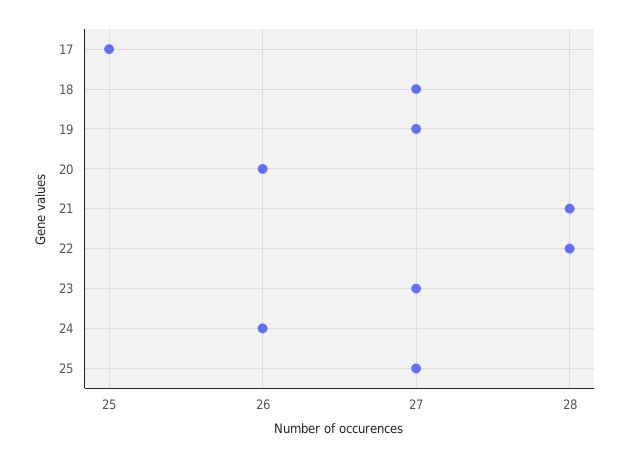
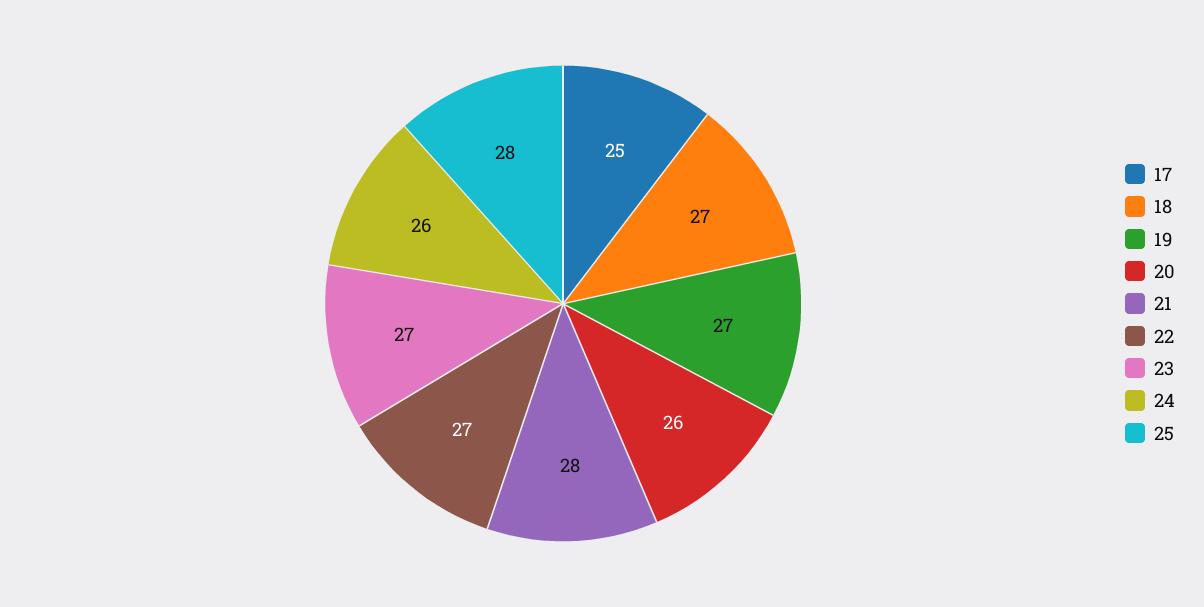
  {
    "17": 25,
    "18": 27,
    "19": 27,
    "20": 26,
    "21": 28,
-   "22": 28,
+   "22": 27,
    "23": 27,
    "24": 26,
-   "25": 27
+   "25": 28
  }

